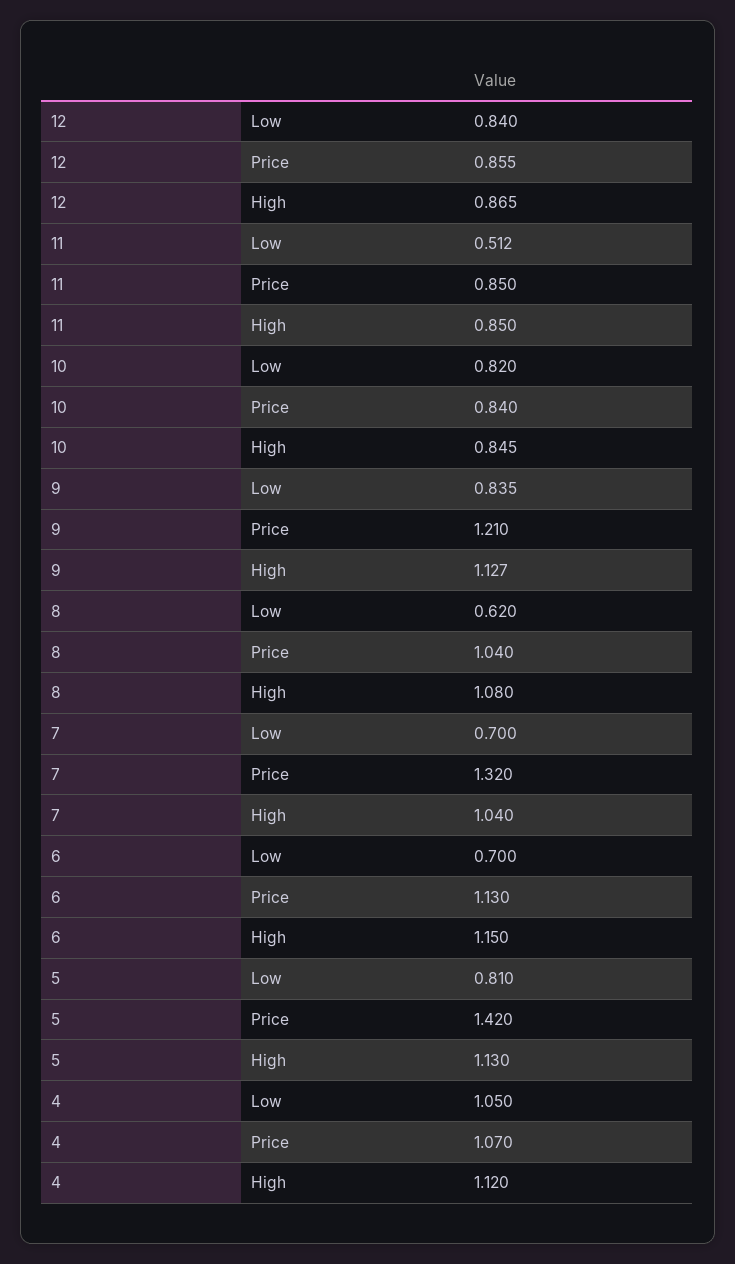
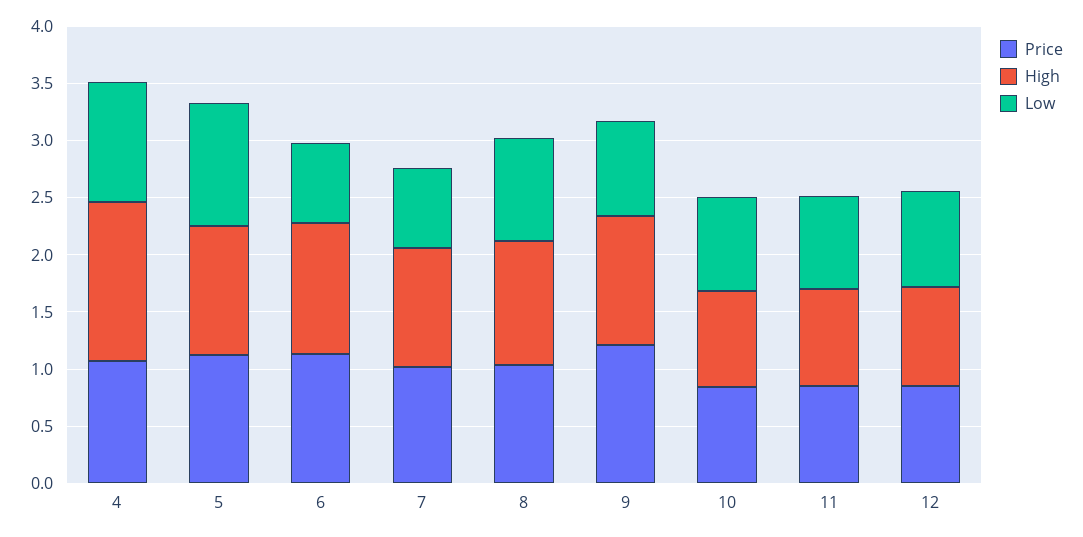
  {
    "Low": {
      "12": 0.84,
-     "11": 0.512,
+     "11": 0.8,
      "10": 0.82,
      "9": 0.835,
-     "8": 0.62,
+     "8": 0.9,
      "7": 0.7,
      "6": 0.7,
-     "5": 0.81,
+     "5": 1.1,
      "4": 1.05
    },
    "Price": {
      "12": 0.855,
      "11": 0.85,
      "10": 0.84,
      "9": 1.21,
      "8": 1.04,
-     "7": 1.32,
+     "7": 1,
      "6": 1.13,
-     "5": 1.42,
+     "5": 1.1,
      "4": 1.07
    },
    "High": {
      "12": 0.865,
      "11": 0.85,
      "10": 0.845,
      "9": 1.127,
      "8": 1.08,
      "7": 1.04,
      "6": 1.15,
      "5": 1.13,
-     "4": 1.12
+     "4": 1.4
    }
  }

